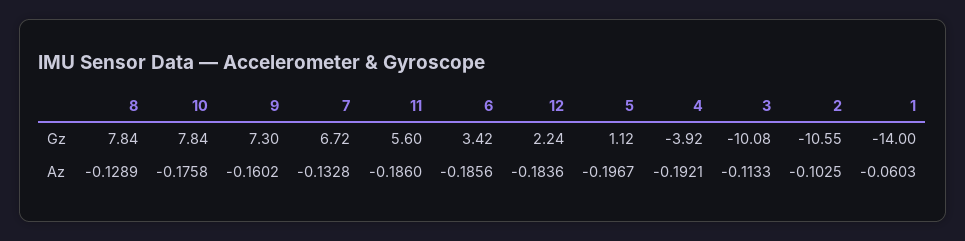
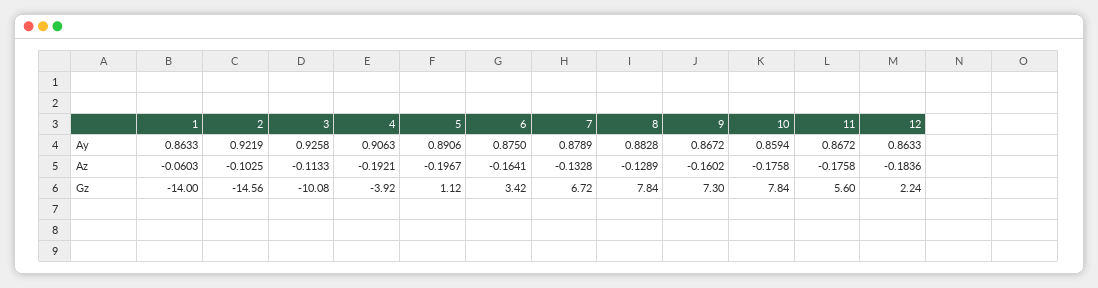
  {
    "8": {
      "Gz": 7.84,
-     "Az": -0.1289
+     "Az": -0.1289,
+     "Ay": 0.8828
    },
    "10": {
      "Gz": 7.84,
-     "Az": -0.1758
+     "Az": -0.1758,
+     "Ay": 0.8594
    },
    "9": {
      "Gz": 7.3,
-     "Az": -0.1602
+     "Az": -0.1602,
+     "Ay": 0.8672
    },
    "7": {
      "Gz": 6.72,
-     "Az": -0.1328
+     "Az": -0.1328,
+     "Ay": 0.8789
    },
    "11": {
      "Gz": 5.6,
-     "Az": -0.186
+     "Az": -0.1758,
+     "Ay": 0.8672
    },
    "6": {
      "Gz": 3.42,
-     "Az": -0.1856
+     "Az": -0.1641,
+     "Ay": 0.875
    },
    "12": {
      "Gz": 2.24,
-     "Az": -0.1836
+     "Az": -0.1836,
+     "Ay": 0.8633
    },
    "5": {
      "Gz": 1.12,
-     "Az": -0.1967
+     "Az": -0.1967,
+     "Ay": 0.8906
    },
    "4": {
      "Gz": -3.92,
-     "Az": -0.1921
+     "Az": -0.1921,
+     "Ay": 0.9063
    },
    "3": {
      "Gz": -10.08,
-     "Az": -0.1133
+     "Az": -0.1133,
+     "Ay": 0.9258
    },
    "2": {
-     "Gz": -10.55,
+     "Gz": -14.56,
-     "Az": -0.1025
+     "Az": -0.1025,
+     "Ay": 0.9219
    },
    "1": {
      "Gz": -14,
-     "Az": -0.0603
+     "Az": -0.0603,
+     "Ay": 0.8633
    }
  }

